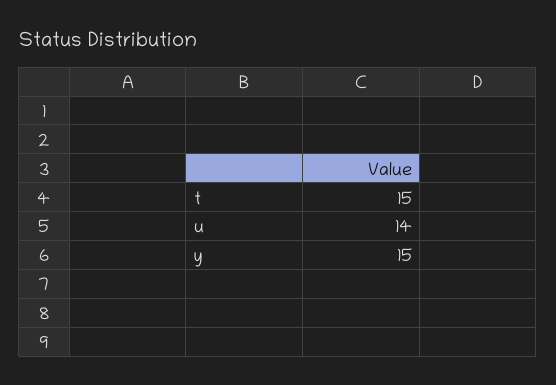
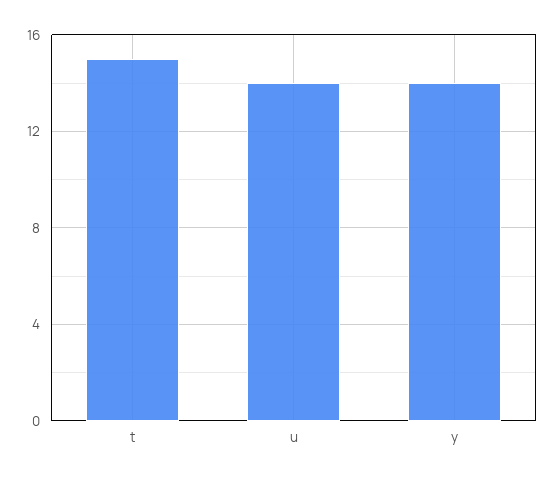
  {
    "t": 15,
    "u": 14,
-   "y": 15
+   "y": 14
  }

